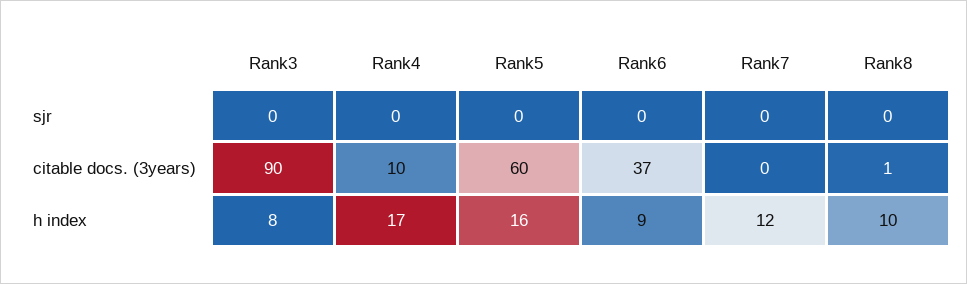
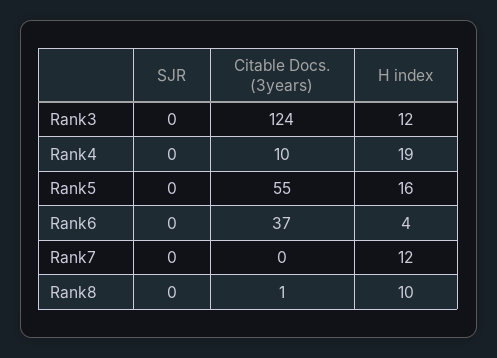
  {
    "Rank3": {
      "sjr": 0,
-     "citable docs. (3years)": 90,
+     "citable docs. (3years)": 124,
-     "h index": 8
+     "h index": 12
    },
    "Rank4": {
      "sjr": 0,
      "citable docs. (3years)": 10,
-     "h index": 17
+     "h index": 19
    },
    "Rank5": {
      "sjr": 0,
-     "citable docs. (3years)": 60,
+     "citable docs. (3years)": 55,
      "h index": 16
    },
    "Rank6": {
      "sjr": 0,
      "citable docs. (3years)": 37,
-     "h index": 9
+     "h index": 4
    },
    "Rank7": {
      "sjr": 0,
      "citable docs. (3years)": 0,
      "h index": 12
    },
    "Rank8": {
      "sjr": 0,
      "citable docs. (3years)": 1,
      "h index": 10
    }
  }

